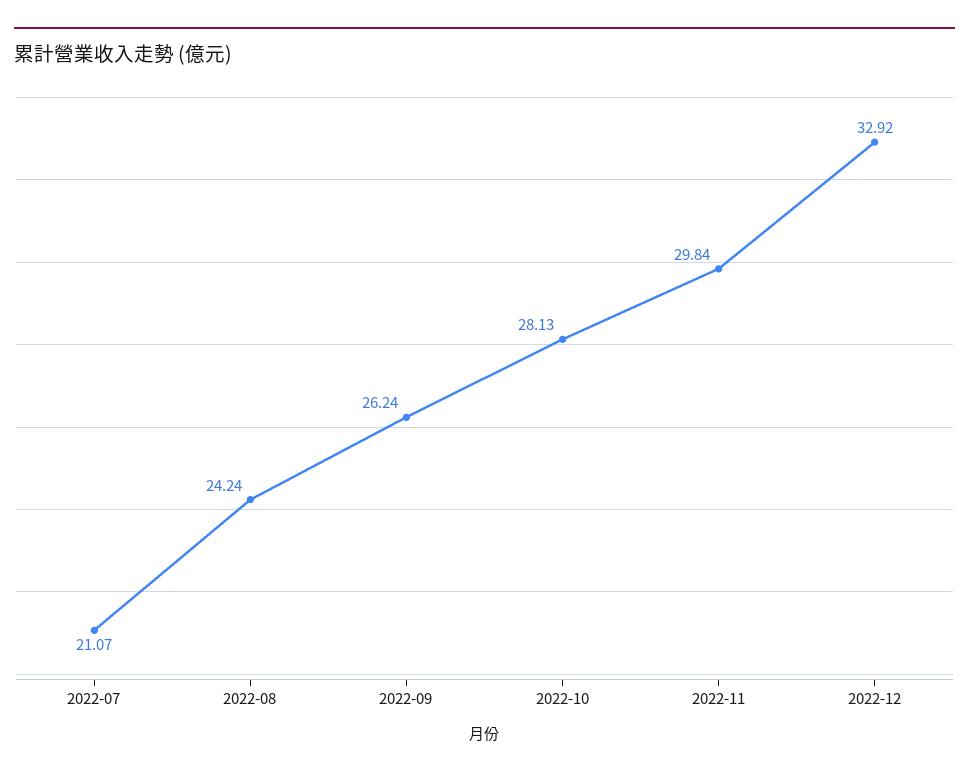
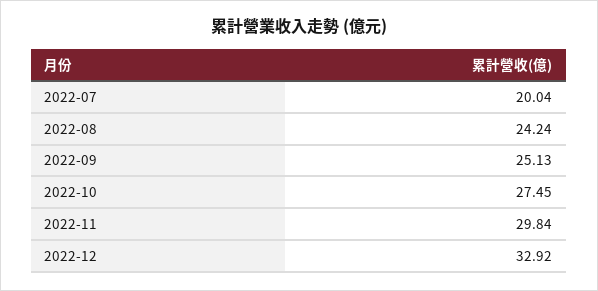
  {
-   "2022-07": 21.07,
+   "2022-07": 20.04,
    "2022-08": 24.24,
-   "2022-09": 26.24,
+   "2022-09": 25.13,
-   "2022-10": 28.13,
+   "2022-10": 27.45,
    "2022-11": 29.84,
    "2022-12": 32.92
  }

